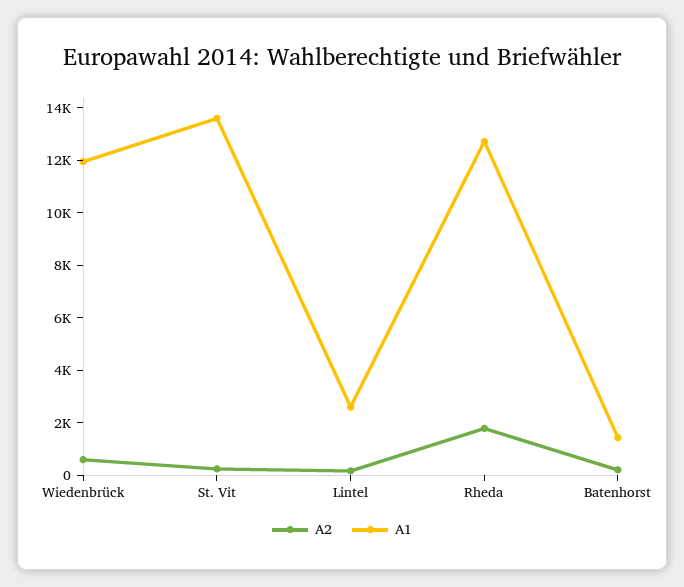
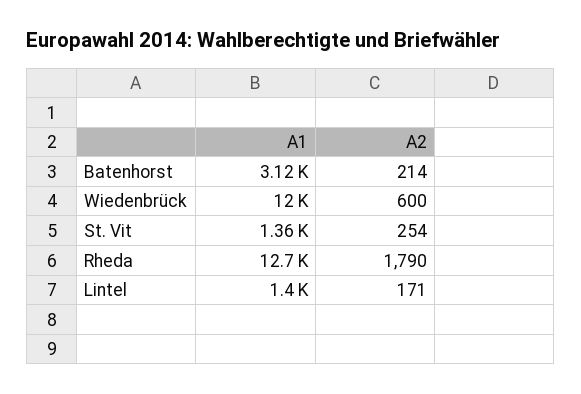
  {
    "A2": {
      "Wiedenbrück": 600,
      "St. Vit": 254,
      "Lintel": 171,
      "Rheda": 1790,
      "Batenhorst": 214
    },
    "A1": {
      "Wiedenbrück": 12000,
-     "St. Vit": 13500,
+     "St. Vit": 1360,
-     "Lintel": 2500,
+     "Lintel": 1400,
      "Rheda": 12700,
-     "Batenhorst": 1500
+     "Batenhorst": 3120
    }
  }

